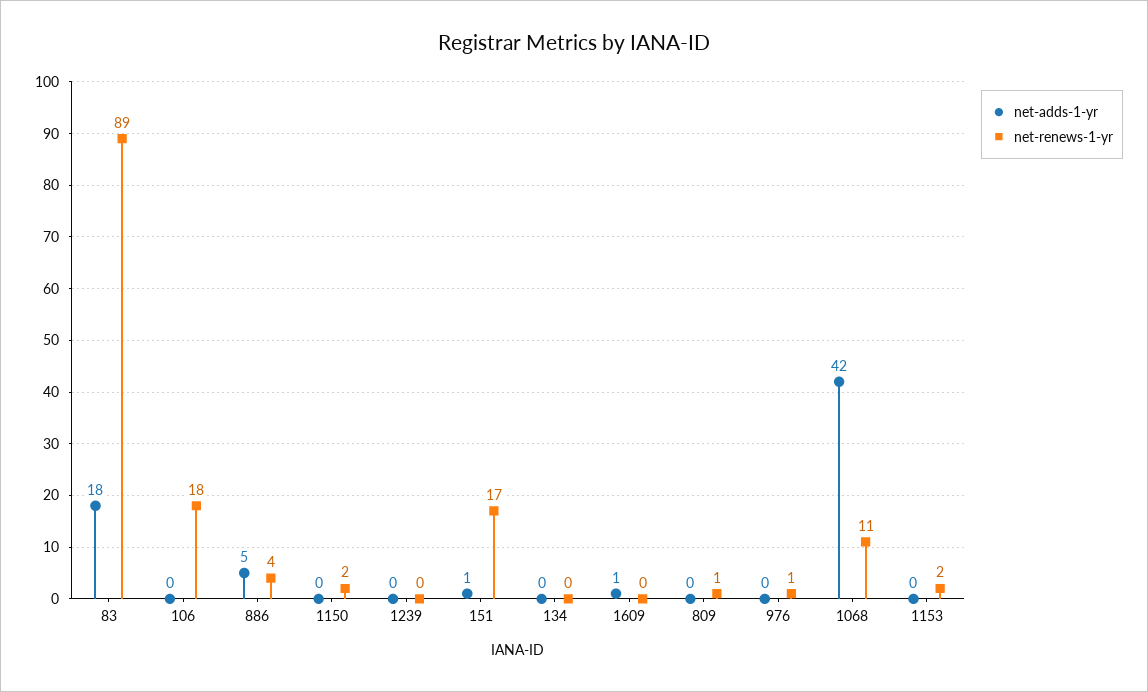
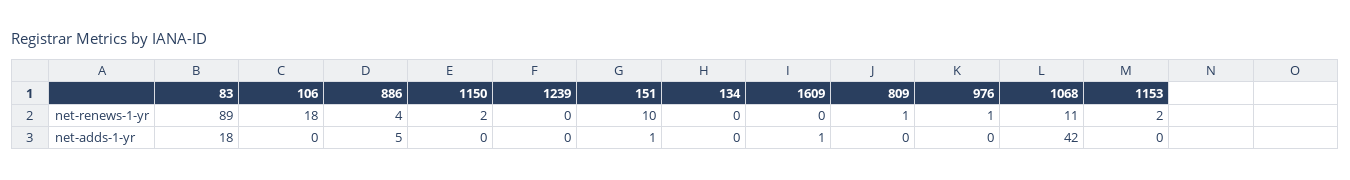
  {
    "net-adds-1-yr": {
      "83": 18,
      "106": 0,
      "886": 5,
      "1150": 0,
      "1239": 0,
      "151": 1,
      "134": 0,
      "1609": 1,
      "809": 0,
      "976": 0,
      "1068": 42,
      "1153": 0
    },
    "net-renews-1-yr": {
      "83": 89,
      "106": 18,
      "886": 4,
      "1150": 2,
      "1239": 0,
-     "151": 17,
+     "151": 10,
      "134": 0,
      "1609": 0,
      "809": 1,
      "976": 1,
      "1068": 11,
      "1153": 2
    }
  }

